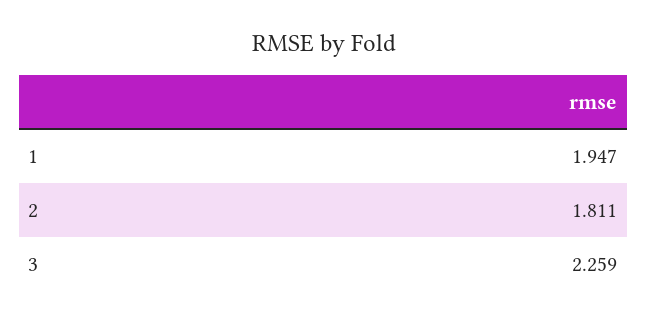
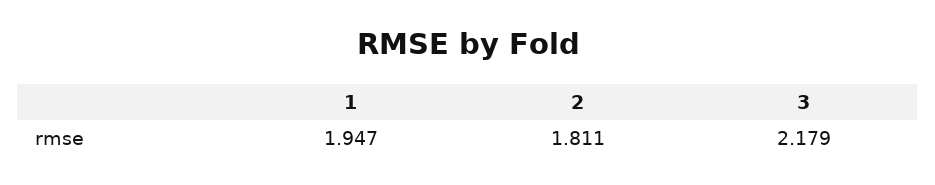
  {
    "1": 1.947,
    "2": 1.811,
-   "3": 2.259
+   "3": 2.179
  }

